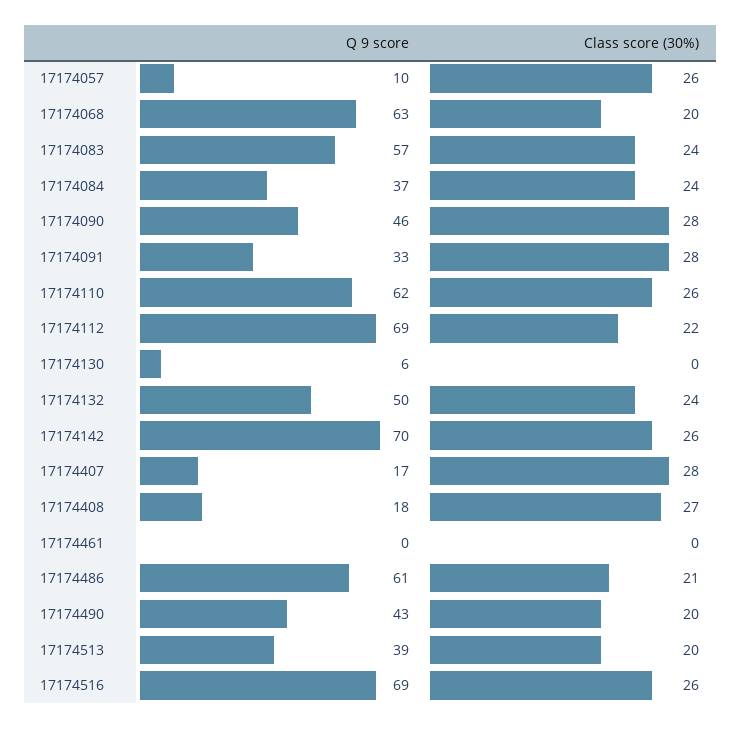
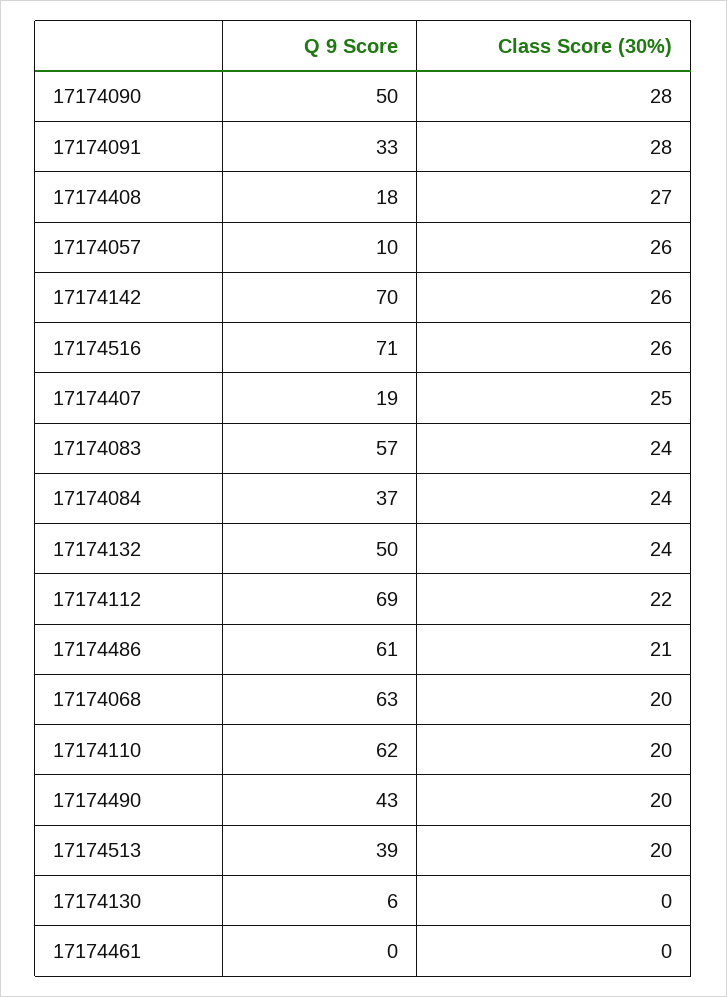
  {
    "Q 9 score": {
      "17174057": 10,
      "17174068": 63,
      "17174083": 57,
      "17174084": 37,
-     "17174090": 46,
+     "17174090": 50,
      "17174091": 33,
      "17174110": 62,
      "17174112": 69,
      "17174130": 6,
      "17174132": 50,
      "17174142": 70,
-     "17174407": 17,
+     "17174407": 19,
      "17174408": 18,
      "17174461": 0,
      "17174486": 61,
      "17174490": 43,
      "17174513": 39,
-     "17174516": 69
+     "17174516": 71
    },
    "Class score (30%)": {
      "17174057": 26,
      "17174068": 20,
      "17174083": 24,
      "17174084": 24,
      "17174090": 28,
      "17174091": 28,
-     "17174110": 26,
+     "17174110": 20,
      "17174112": 22,
      "17174130": 0,
      "17174132": 24,
      "17174142": 26,
-     "17174407": 28,
+     "17174407": 25,
      "17174408": 27,
      "17174461": 0,
      "17174486": 21,
      "17174490": 20,
      "17174513": 20,
      "17174516": 26
    }
  }

